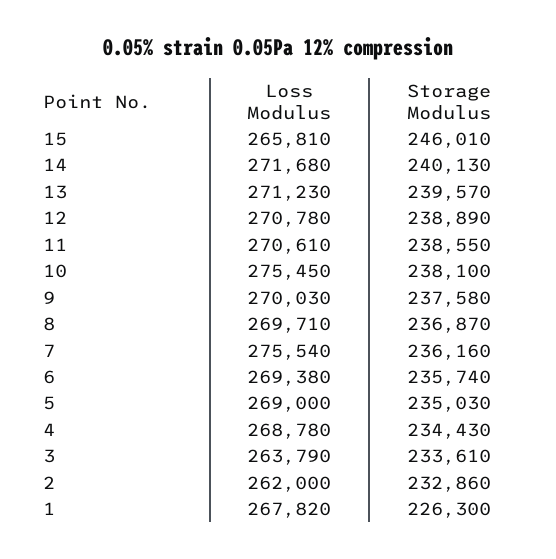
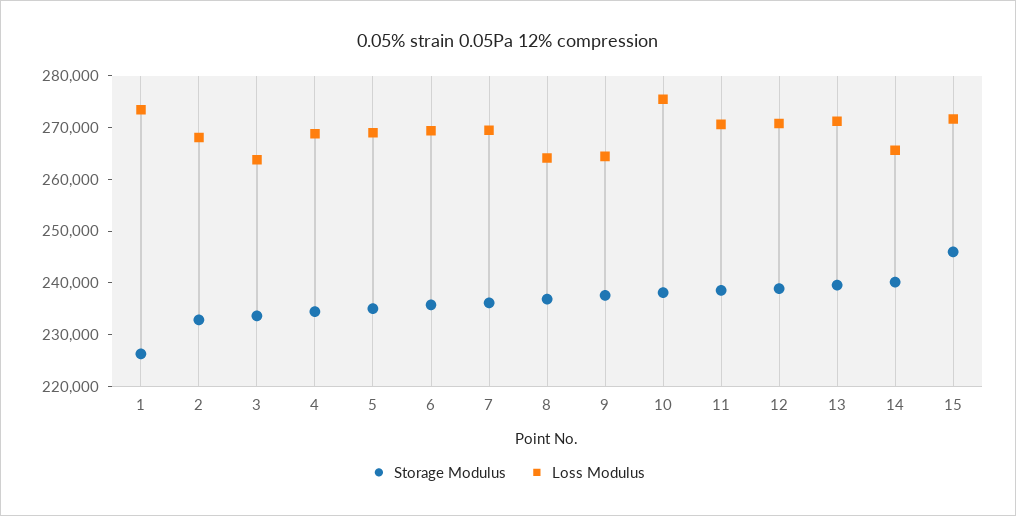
  {
    "Loss Modulus": {
-     "15": 265810,
+     "15": 272000,
-     "14": 271680,
+     "14": 266000,
      "13": 271230,
      "12": 270780,
      "11": 270610,
      "10": 275450,
-     "9": 270030,
+     "9": 264000,
-     "8": 269710,
+     "8": 264000,
-     "7": 275540,
+     "7": 270000,
      "6": 269380,
      "5": 269000,
      "4": 268780,
      "3": 263790,
-     "2": 262000,
+     "2": 268000,
-     "1": 267820
+     "1": 274000
    },
    "Storage Modulus": {
      "15": 246010,
      "14": 240130,
      "13": 239570,
      "12": 238890,
      "11": 238550,
      "10": 238100,
      "9": 237580,
      "8": 236870,
      "7": 236160,
      "6": 235740,
      "5": 235030,
      "4": 234430,
      "3": 233610,
      "2": 232860,
      "1": 226300
    }
  }

